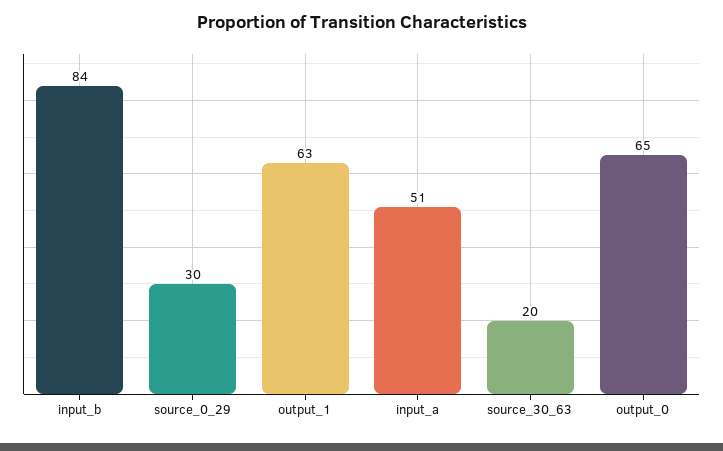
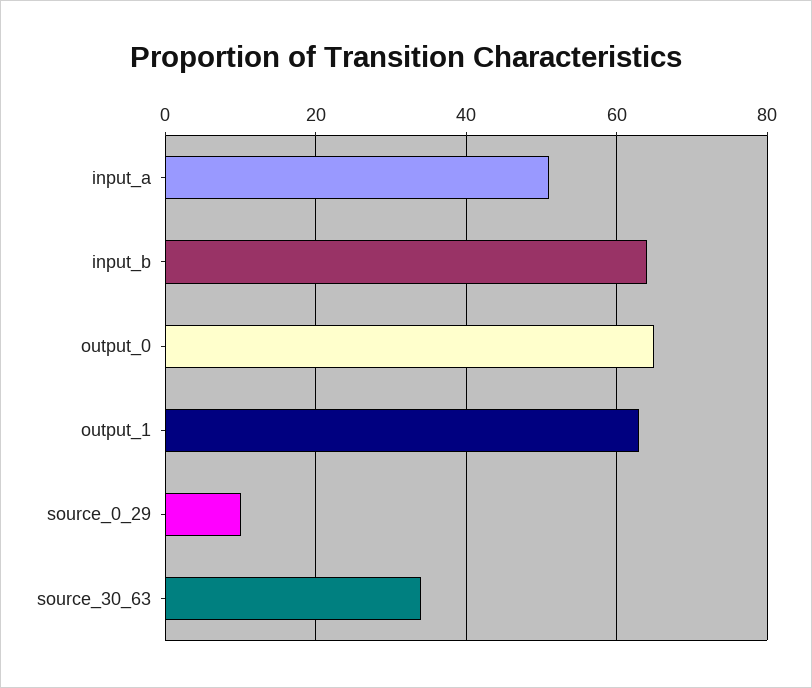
  {
-   "input_b": 84,
+   "input_b": 65,
-   "source_0_29": 30,
+   "source_0_29": 10,
    "output_1": 63,
    "input_a": 51,
-   "source_30_63": 20,
+   "source_30_63": 35,
    "output_0": 65
  }

